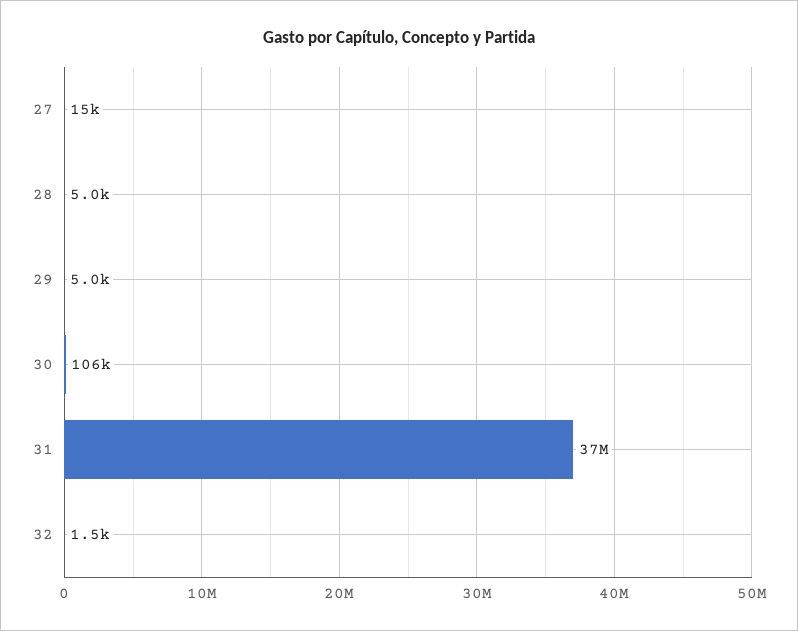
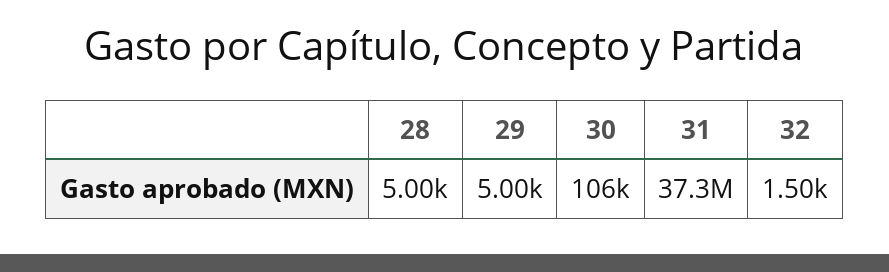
  {
-   "27": 15000,
    "28": 5000,
    "29": 5000,
    "30": 106000,
    "31": 37300000,
    "32": 1500
  }

